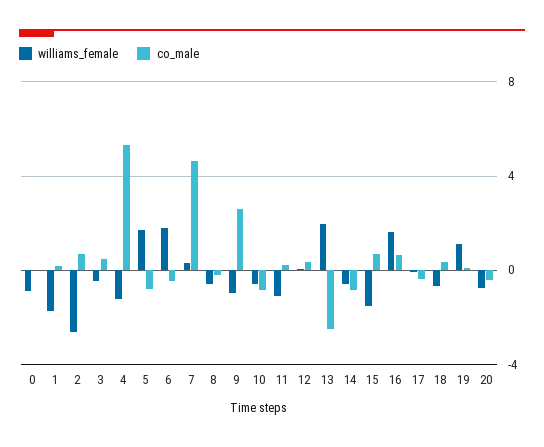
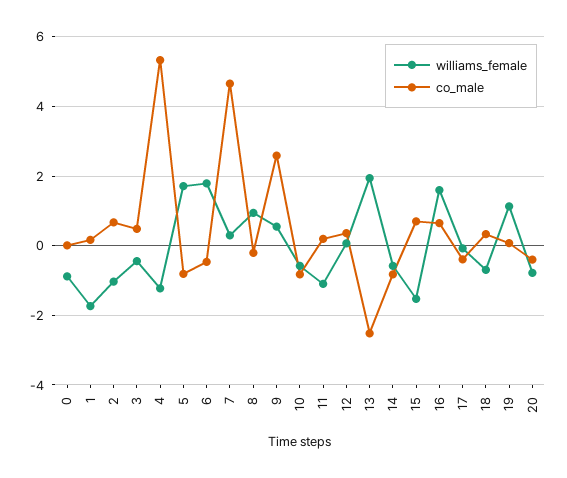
  {
    "williams_female": {
      "0": -0.8,
      "1": -1.8,
-     "2": -2.5,
+     "2": -1,
      "3": -0.4,
      "4": -1.2,
      "5": 1.8,
      "6": 1.8,
      "7": 0.2,
-     "8": -0.5,
+     "8": 1,
-     "9": -1,
+     "9": 0.6,
      "10": -0.6,
      "11": -1,
      "12": 0,
      "13": 2,
      "14": -0.6,
      "15": -1.6,
      "16": 1.6,
      "17": 0,
      "18": -0.6,
      "19": 1.2,
      "20": -0.8
    },
    "co_male": {
      "0": 0,
      "1": 0.2,
      "2": 0.6,
      "3": 0.4,
      "4": 5.4,
      "5": -0.8,
      "6": -0.4,
      "7": 4.6,
      "8": -0.2,
      "9": 2.6,
      "10": -0.8,
      "11": 0.2,
      "12": 0.4,
      "13": -2.6,
      "14": -0.8,
      "15": 0.6,
      "16": 0.6,
      "17": -0.4,
      "18": 0.4,
      "19": 0,
      "20": -0.4
    }
  }

